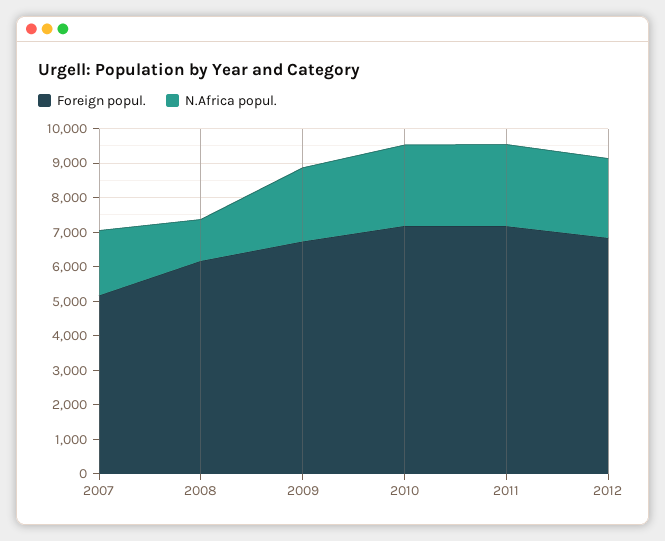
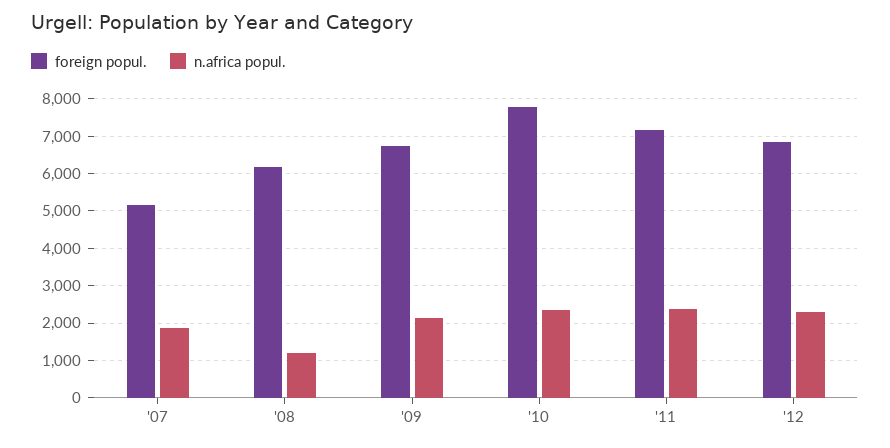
  {
    "Foreign popul.": {
      "2007": 5200,
      "2008": 6200,
      "2009": 6800,
-     "2010": 7250,
+     "2010": 7800,
      "2011": 7200,
      "2012": 6800
    },
    "N.Africa popul.": {
      "2007": 1800,
      "2008": 1200,
      "2009": 2200,
      "2010": 2400,
      "2011": 2400,
      "2012": 2200
    }
  }

